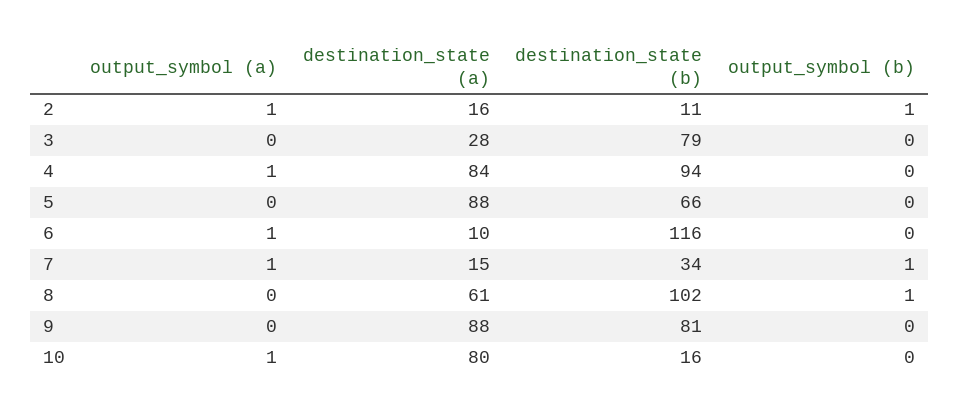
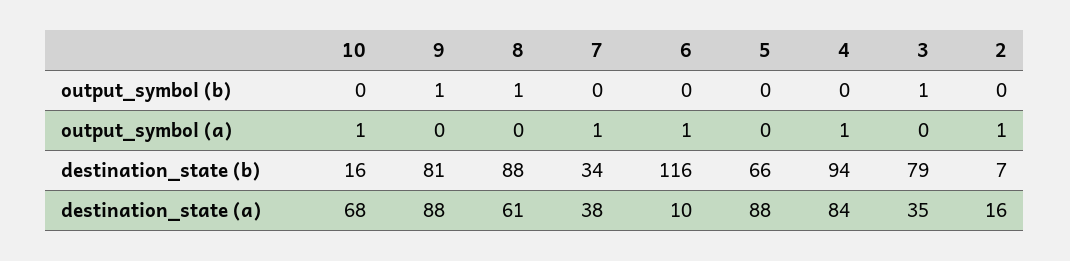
  {
    "output_symbol (a)": {
      "2": 1,
      "3": 0,
      "4": 1,
      "5": 0,
      "6": 1,
      "7": 1,
      "8": 0,
      "9": 0,
      "10": 1
    },
    "destination_state (a)": {
      "2": 16,
-     "3": 28,
+     "3": 35,
      "4": 84,
      "5": 88,
      "6": 10,
-     "7": 15,
+     "7": 38,
      "8": 61,
      "9": 88,
-     "10": 80
+     "10": 68
    },
    "destination_state (b)": {
-     "2": 11,
+     "2": 7,
      "3": 79,
      "4": 94,
      "5": 66,
      "6": 116,
      "7": 34,
-     "8": 102,
+     "8": 88,
      "9": 81,
      "10": 16
    },
    "output_symbol (b)": {
-     "2": 1,
+     "2": 0,
-     "3": 0,
+     "3": 1,
      "4": 0,
      "5": 0,
      "6": 0,
-     "7": 1,
+     "7": 0,
      "8": 1,
-     "9": 0,
+     "9": 1,
      "10": 0
    }
  }

